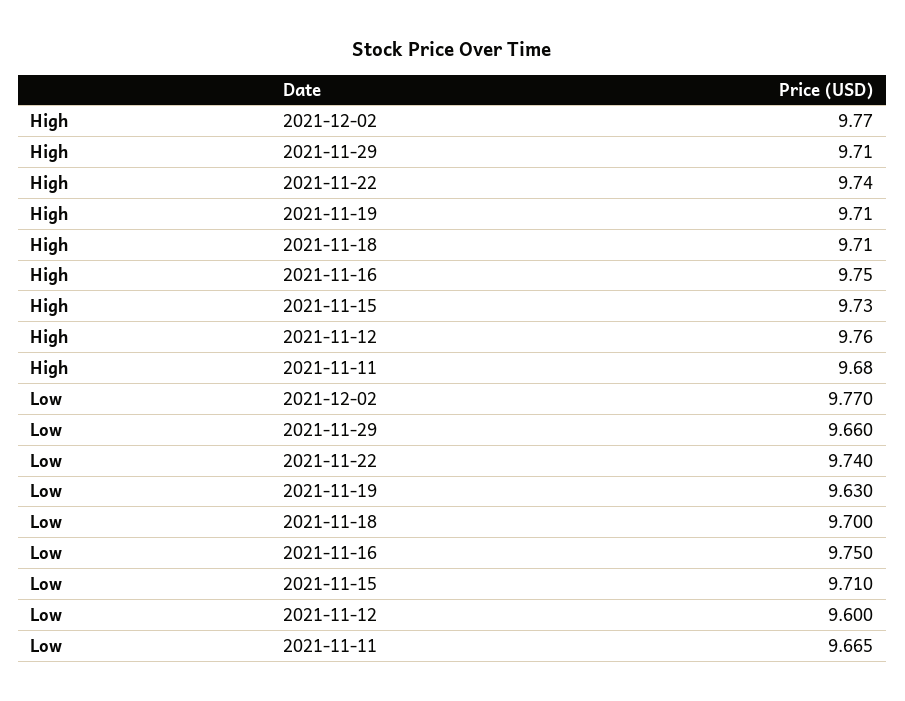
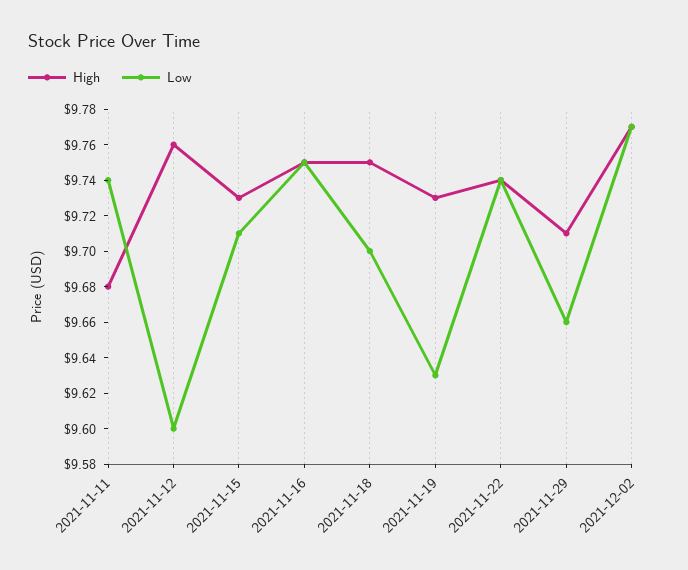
  {
    "High": {
      "2021-12-02": 9.77,
      "2021-11-29": 9.71,
      "2021-11-22": 9.74,
-     "2021-11-19": 9.71,
+     "2021-11-19": 9.73,
-     "2021-11-18": 9.71,
+     "2021-11-18": 9.75,
      "2021-11-16": 9.75,
      "2021-11-15": 9.73,
      "2021-11-12": 9.76,
      "2021-11-11": 9.68
    },
    "Low": {
      "2021-12-02": 9.77,
      "2021-11-29": 9.66,
      "2021-11-22": 9.74,
      "2021-11-19": 9.63,
      "2021-11-18": 9.7,
      "2021-11-16": 9.75,
      "2021-11-15": 9.71,
      "2021-11-12": 9.6,
-     "2021-11-11": 9.665
+     "2021-11-11": 9.74
    }
  }

